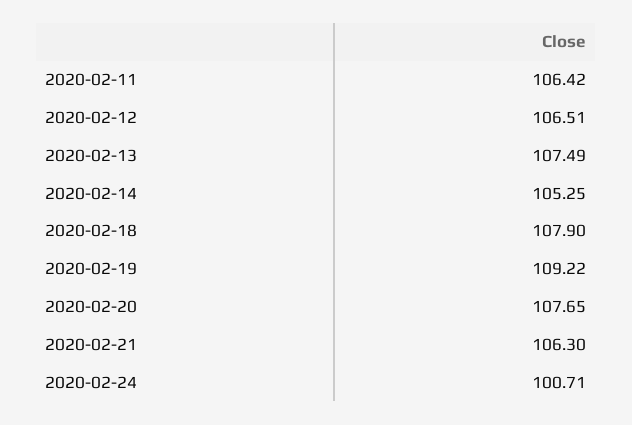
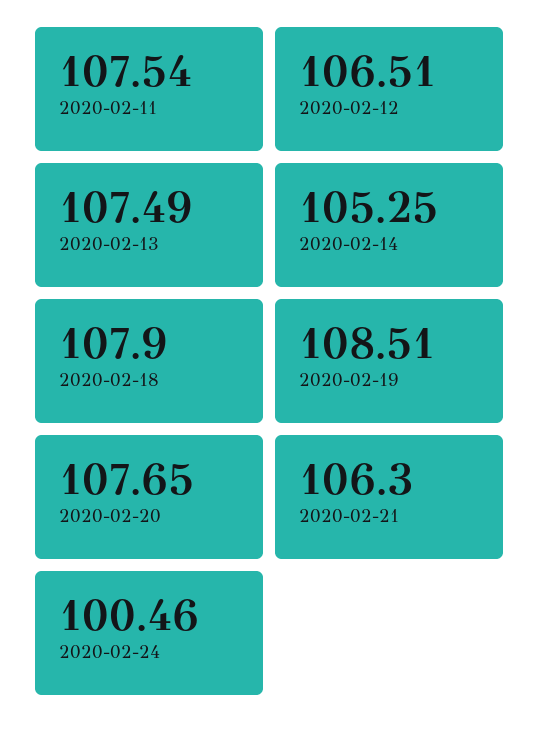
  {
-   "2020-02-11": 106.42,
+   "2020-02-11": 107.54,
    "2020-02-12": 106.51,
    "2020-02-13": 107.49,
    "2020-02-14": 105.25,
    "2020-02-18": 107.9,
-   "2020-02-19": 109.22,
+   "2020-02-19": 108.51,
    "2020-02-20": 107.65,
    "2020-02-21": 106.3,
-   "2020-02-24": 100.71
+   "2020-02-24": 100.46
  }

